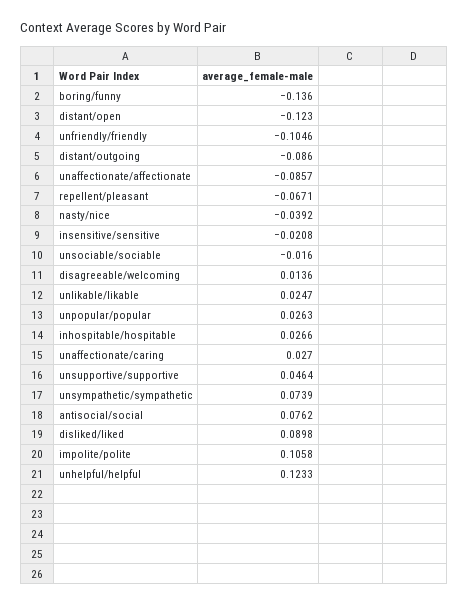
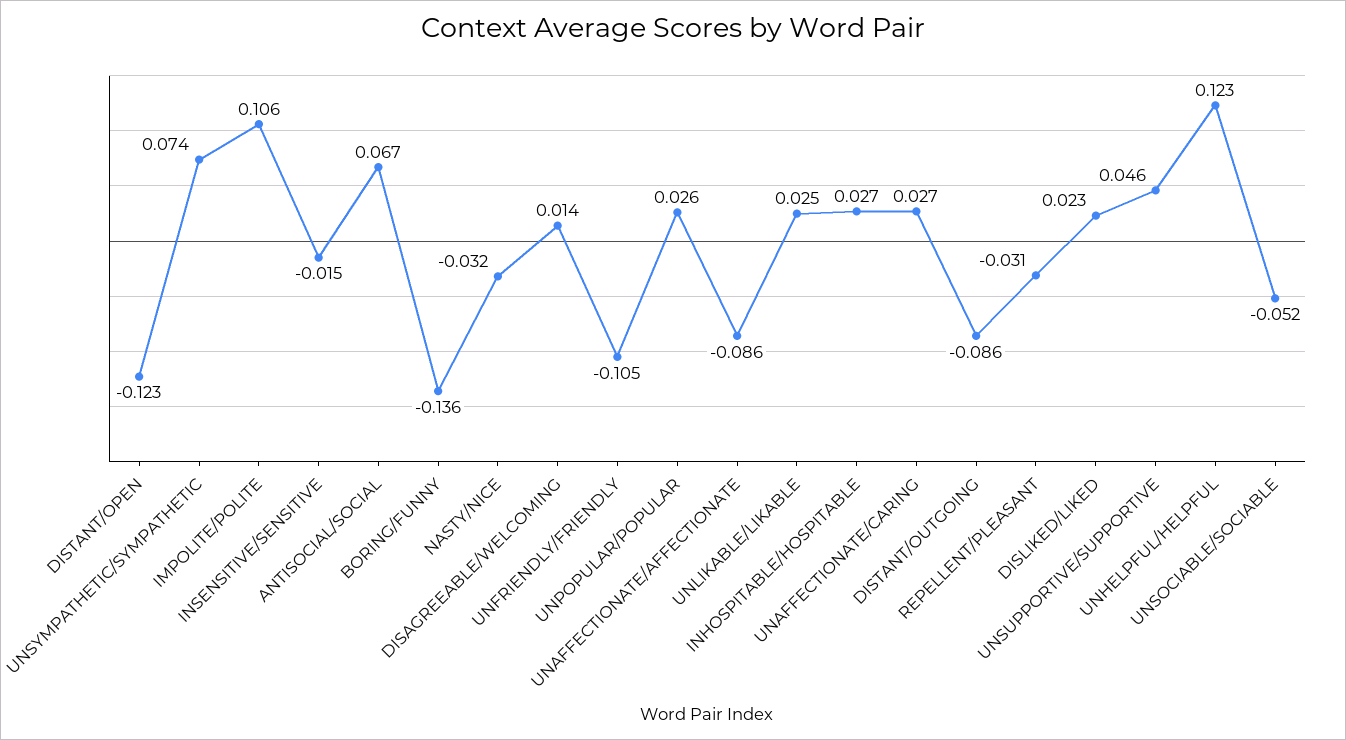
  {
    "boring/funny": -0.136,
    "distant/open": -0.123,
    "unfriendly/friendly": -0.1046,
    "distant/outgoing": -0.086,
    "unaffectionate/affectionate": -0.0857,
-   "repellent/pleasant": -0.0671,
+   "repellent/pleasant": -0.031,
-   "nasty/nice": -0.0392,
+   "nasty/nice": -0.032,
-   "insensitive/sensitive": -0.0208,
+   "insensitive/sensitive": -0.015,
-   "unsociable/sociable": -0.016,
+   "unsociable/sociable": -0.052,
    "disagreeable/welcoming": 0.0136,
    "unlikable/likable": 0.0247,
    "unpopular/popular": 0.0263,
    "inhospitable/hospitable": 0.0266,
    "unaffectionate/caring": 0.027,
    "unsupportive/supportive": 0.0464,
    "unsympathetic/sympathetic": 0.0739,
-   "antisocial/social": 0.0762,
+   "antisocial/social": 0.067,
-   "disliked/liked": 0.0898,
+   "disliked/liked": 0.023,
    "impolite/polite": 0.1058,
    "unhelpful/helpful": 0.1233
  }

